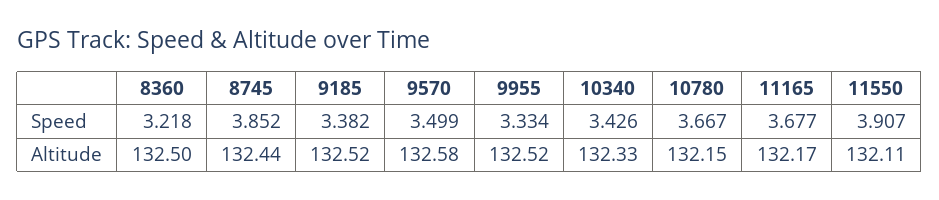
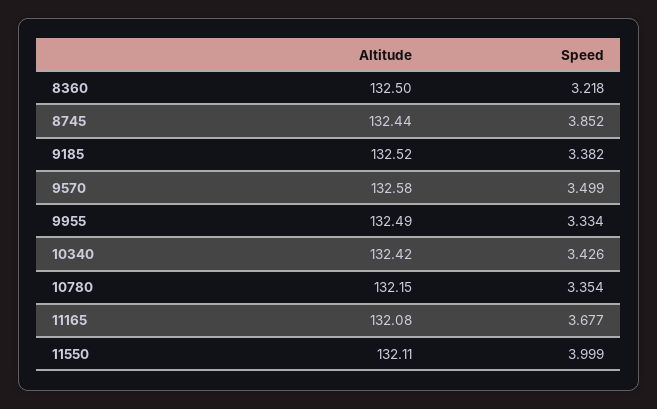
  {
    "8360": {
      "Speed": 3.218,
      "Altitude": 132.5
    },
    "8745": {
      "Speed": 3.852,
      "Altitude": 132.44
    },
    "9185": {
      "Speed": 3.382,
      "Altitude": 132.52
    },
    "9570": {
      "Speed": 3.499,
      "Altitude": 132.58
    },
    "9955": {
      "Speed": 3.334,
-     "Altitude": 132.52
+     "Altitude": 132.49
    },
    "10340": {
      "Speed": 3.426,
-     "Altitude": 132.33
+     "Altitude": 132.42
    },
    "10780": {
-     "Speed": 3.667,
+     "Speed": 3.354,
      "Altitude": 132.15
    },
    "11165": {
      "Speed": 3.677,
-     "Altitude": 132.17
+     "Altitude": 132.08
    },
    "11550": {
-     "Speed": 3.907,
+     "Speed": 3.999,
      "Altitude": 132.11
    }
  }

